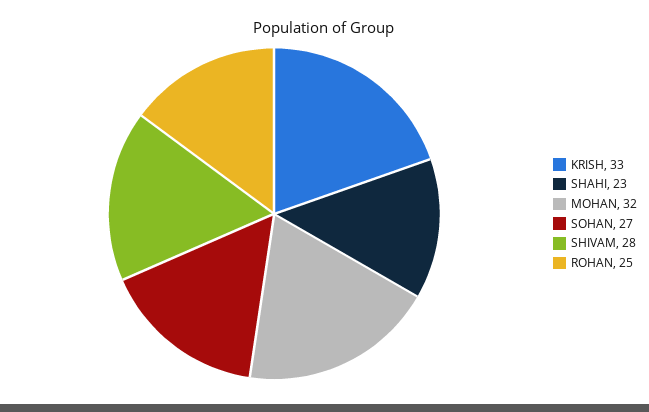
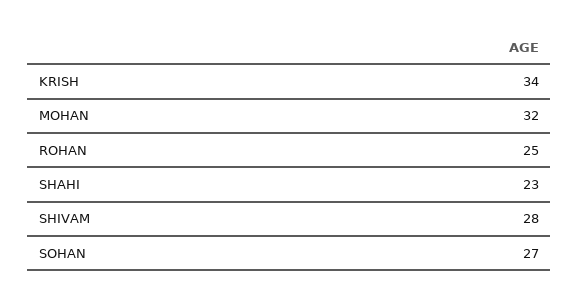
  {
-   "KRISH": 33,
+   "KRISH": 34,
    "SHAHI": 23,
    "MOHAN": 32,
    "SOHAN": 27,
    "SHIVAM": 28,
    "ROHAN": 25
  }

